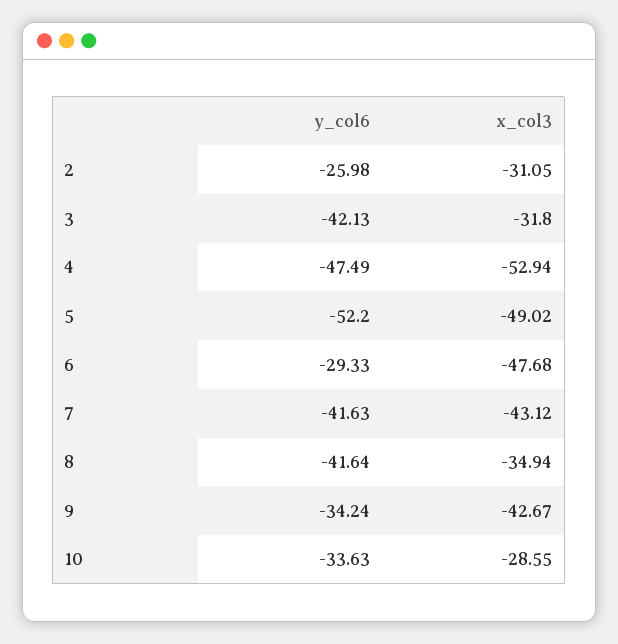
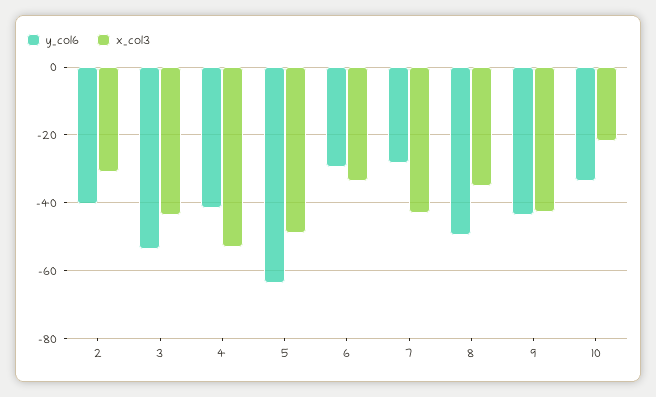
  {
    "y_col6": {
-     "2": -25.98,
+     "2": -40,
-     "3": -42.13,
+     "3": -54,
-     "4": -47.49,
+     "4": -42,
-     "5": -52.2,
+     "5": -64,
      "6": -29.33,
-     "7": -41.63,
+     "7": -28,
-     "8": -41.64,
+     "8": -50,
-     "9": -34.24,
+     "9": -44,
      "10": -33.63
    },
    "x_col3": {
      "2": -31.05,
-     "3": -31.8,
+     "3": -44,
      "4": -52.94,
      "5": -49.02,
-     "6": -47.68,
+     "6": -34,
      "7": -43.12,
      "8": -34.94,
      "9": -42.67,
-     "10": -28.55
+     "10": -22
    }
  }

